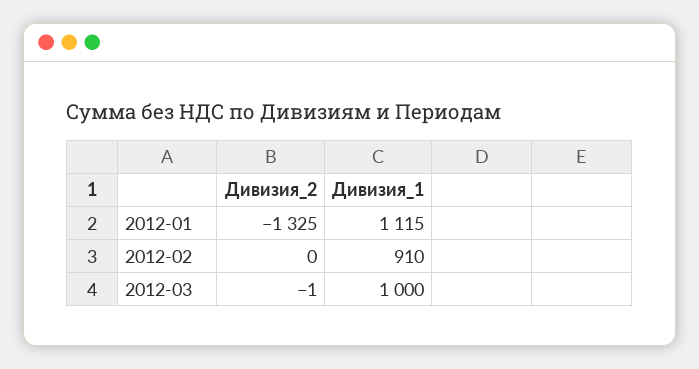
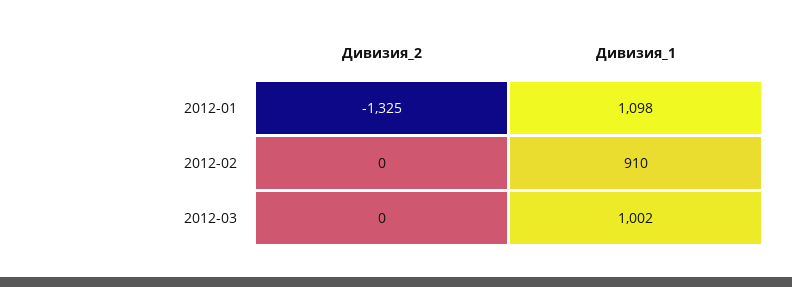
  {
    "Дивизия_2": {
      "2012-01": -1325,
      "2012-02": 0,
-     "2012-03": -1
+     "2012-03": 0
    },
    "Дивизия_1": {
-     "2012-01": 1115,
+     "2012-01": 1098,
      "2012-02": 910,
-     "2012-03": 1000
+     "2012-03": 1002
    }
  }

